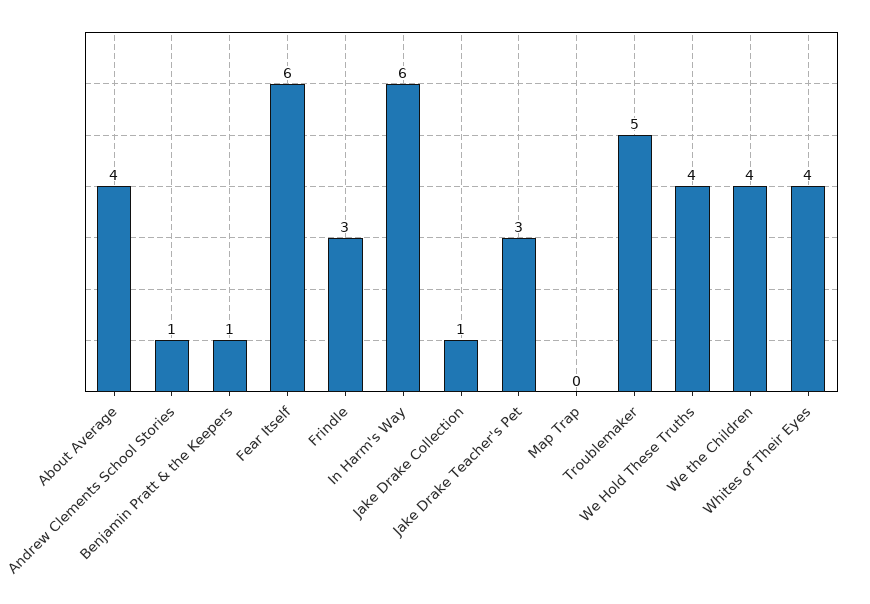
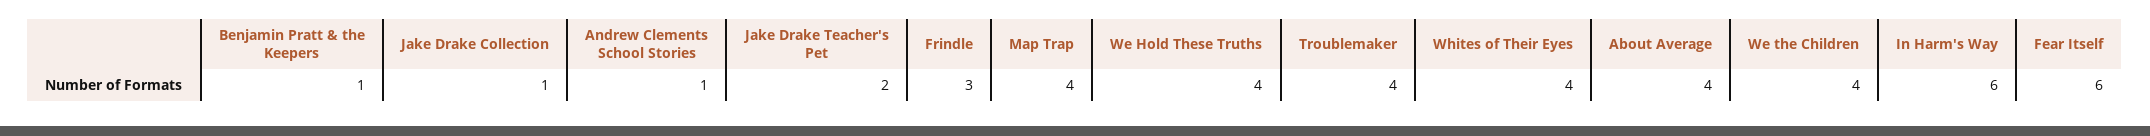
  {
    "About Average": 4,
    "Andrew Clements School Stories": 1,
    "Benjamin Pratt & the Keepers": 1,
    "Fear Itself": 6,
    "Frindle": 3,
    "In Harm's Way": 6,
    "Jake Drake Collection": 1,
-   "Jake Drake Teacher's Pet": 3,
+   "Jake Drake Teacher's Pet": 2,
-   "Map Trap": 0,
+   "Map Trap": 4,
-   "Troublemaker": 5,
+   "Troublemaker": 4,
    "We Hold These Truths": 4,
    "We the Children": 4,
    "Whites of Their Eyes": 4
  }

